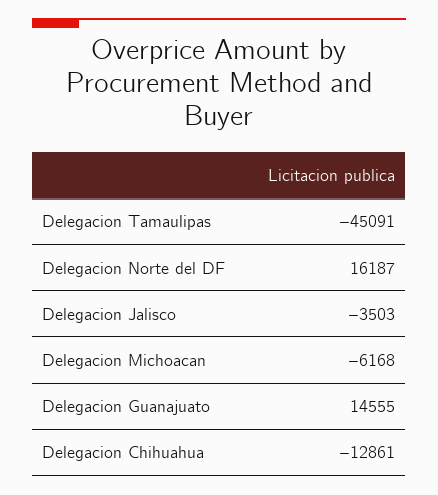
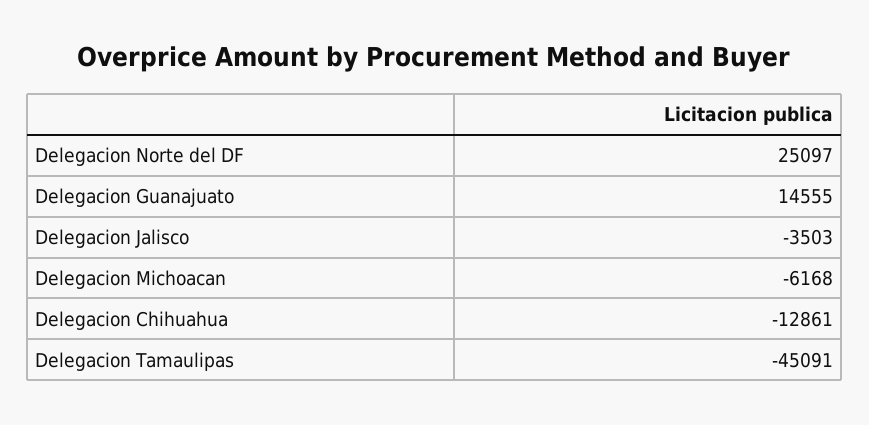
  {
    "Delegacion Tamaulipas": -45091,
-   "Delegacion Norte del DF": 16187,
+   "Delegacion Norte del DF": 25097,
    "Delegacion Jalisco": -3503,
    "Delegacion Michoacan": -6168,
    "Delegacion Guanajuato": 14555,
    "Delegacion Chihuahua": -12861
  }

